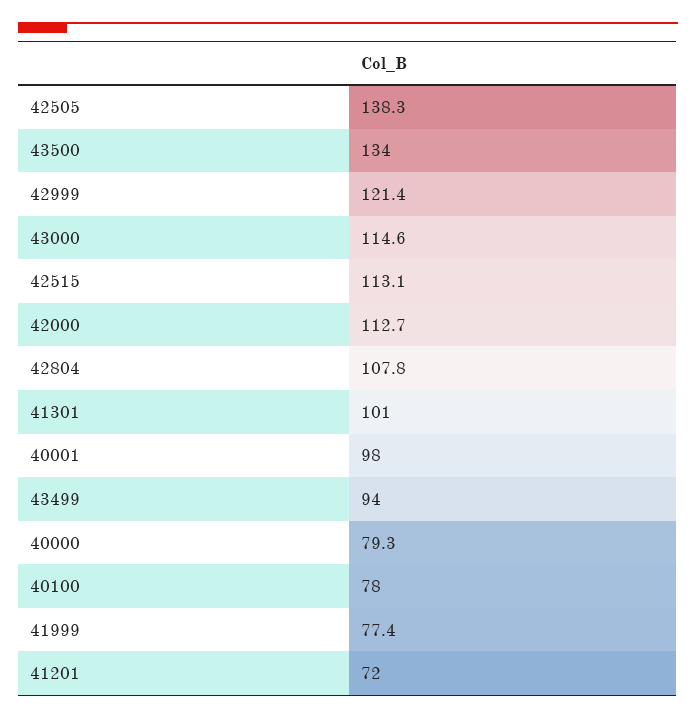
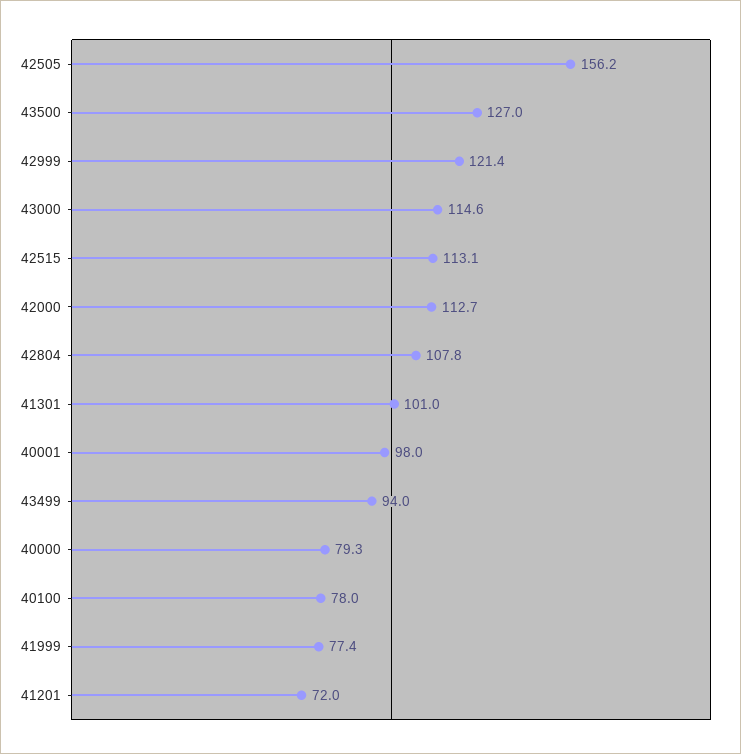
  {
-   "42505": 138.3,
+   "42505": 156.2,
-   "43500": 134,
+   "43500": 127,
    "42999": 121.4,
    "43000": 114.6,
    "42515": 113.1,
    "42000": 112.7,
    "42804": 107.8,
    "41301": 101,
    "40001": 98,
    "43499": 94,
    "40000": 79.3,
    "40100": 78,
    "41999": 77.4,
    "41201": 72
  }

